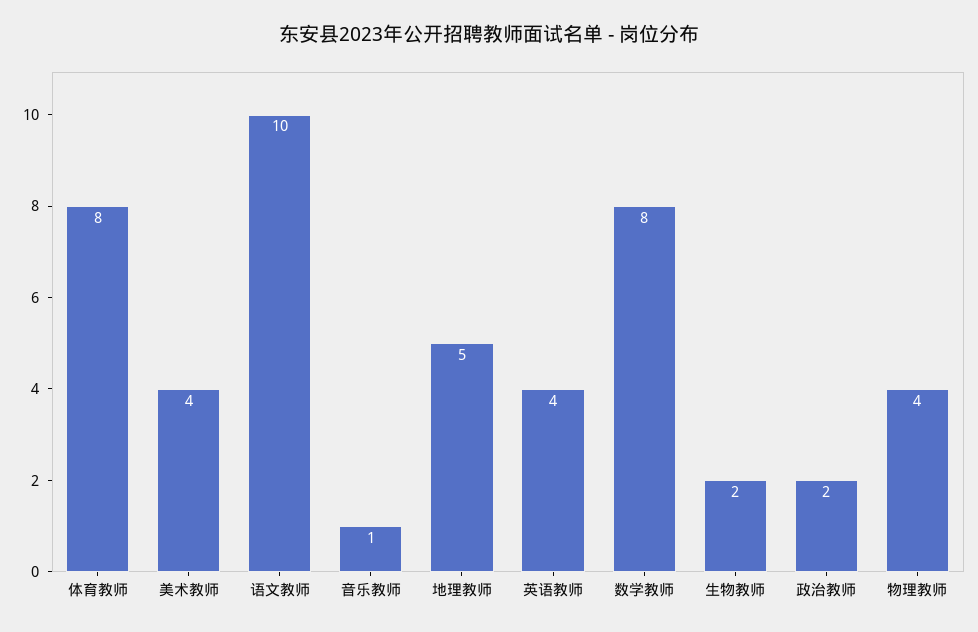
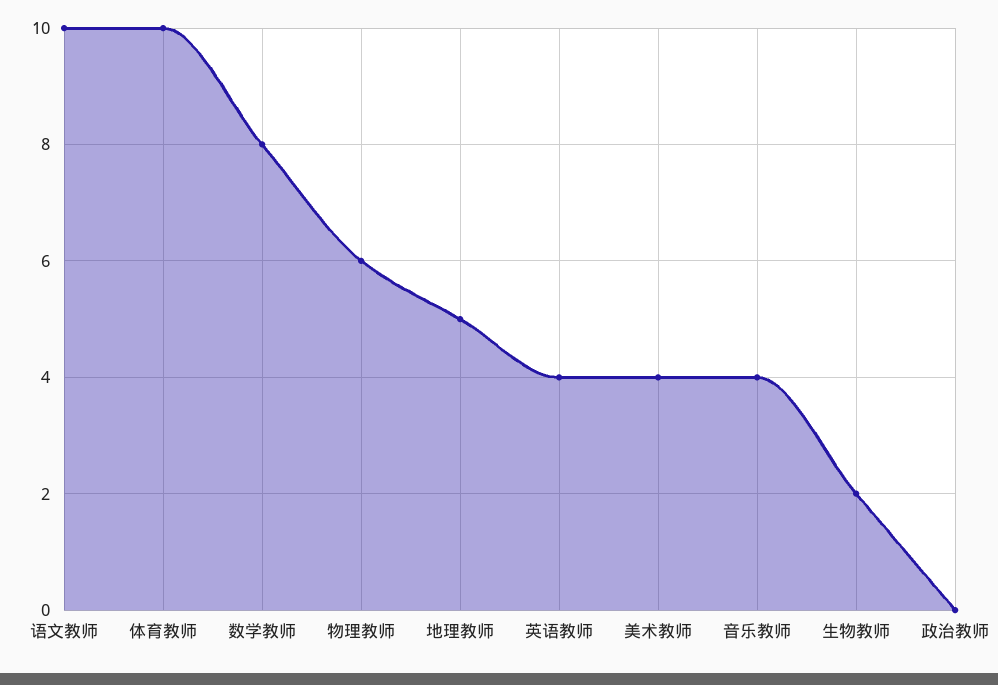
  {
-   "体育教师": 8,
+   "体育教师": 10,
    "美术教师": 4,
    "语文教师": 10,
-   "音乐教师": 1,
+   "音乐教师": 4,
    "地理教师": 5,
    "英语教师": 4,
    "数学教师": 8,
    "生物教师": 2,
-   "政治教师": 2,
+   "政治教师": 0,
-   "物理教师": 4
+   "物理教师": 6
  }

